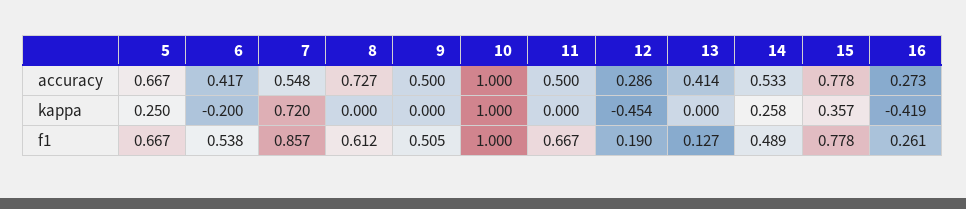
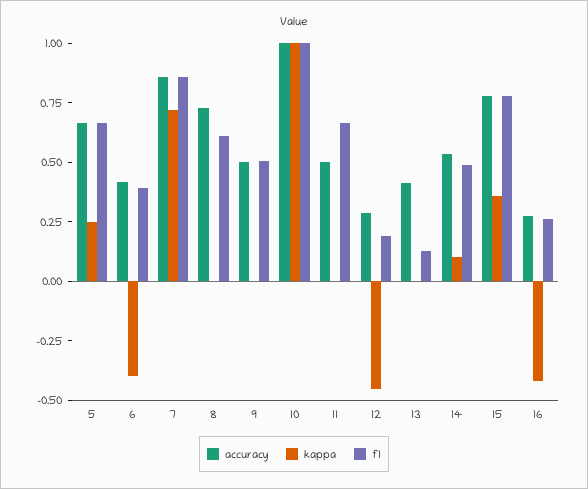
  {
    "accuracy": {
      "5": 0.667,
      "6": 0.417,
-     "7": 0.548,
+     "7": 0.85,
      "8": 0.727,
      "9": 0.5,
      "10": 1,
      "11": 0.5,
      "12": 0.286,
      "13": 0.414,
      "14": 0.533,
      "15": 0.778,
      "16": 0.273
    },
    "kappa": {
      "5": 0.25,
-     "6": -0.2,
+     "6": -0.4,
      "7": 0.72,
      "8": 0,
      "9": 0,
      "10": 1,
      "11": 0,
      "12": -0.454,
      "13": 0,
-     "14": 0.258,
+     "14": 0.1,
      "15": 0.357,
      "16": -0.419
    },
    "f1": {
      "5": 0.667,
-     "6": 0.538,
+     "6": 0.4,
      "7": 0.857,
      "8": 0.612,
      "9": 0.505,
      "10": 1,
      "11": 0.667,
      "12": 0.19,
      "13": 0.127,
      "14": 0.489,
      "15": 0.778,
      "16": 0.261
    }
  }

